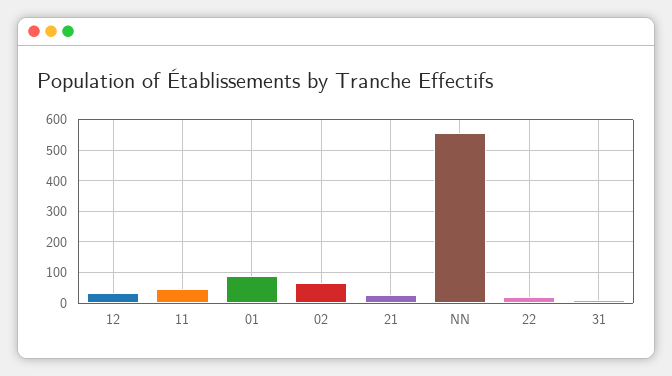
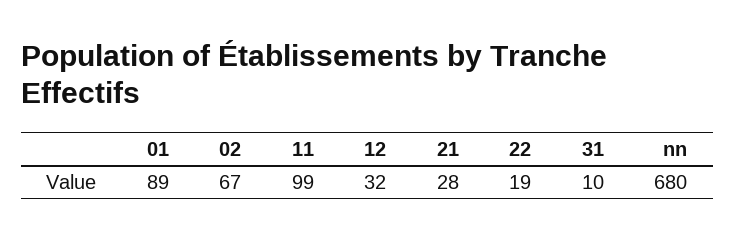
  {
    "12": 32,
-   "11": 40,
+   "11": 99,
    "01": 89,
    "02": 67,
    "21": 28,
-   "NN": 560,
+   "NN": 680,
    "22": 19,
    "31": 10
  }

